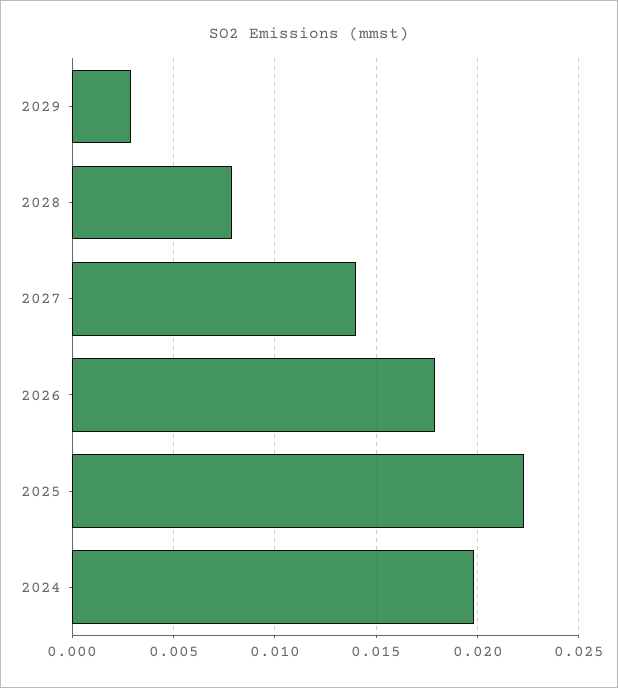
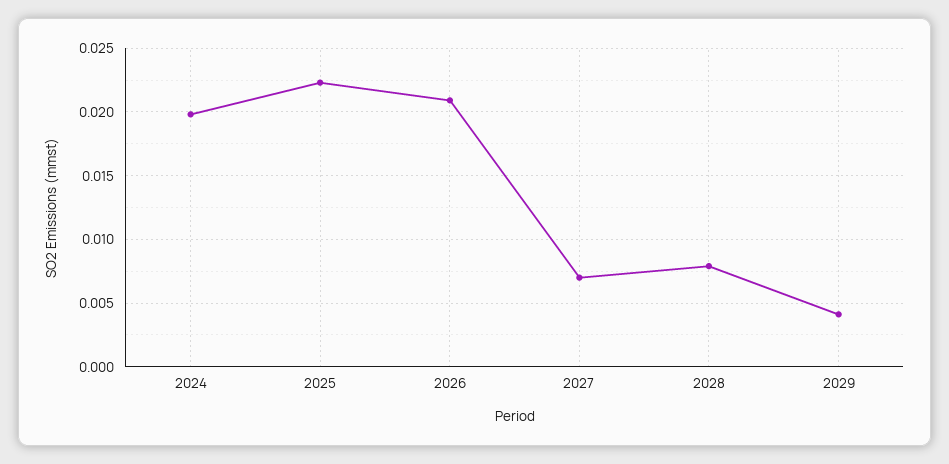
  {
-   "2029": 0.003,
+   "2029": 0.004,
    "2028": 0.008,
-   "2027": 0.014,
+   "2027": 0.007,
-   "2026": 0.018,
+   "2026": 0.021,
    "2025": 0.0225,
    "2024": 0.02
  }

